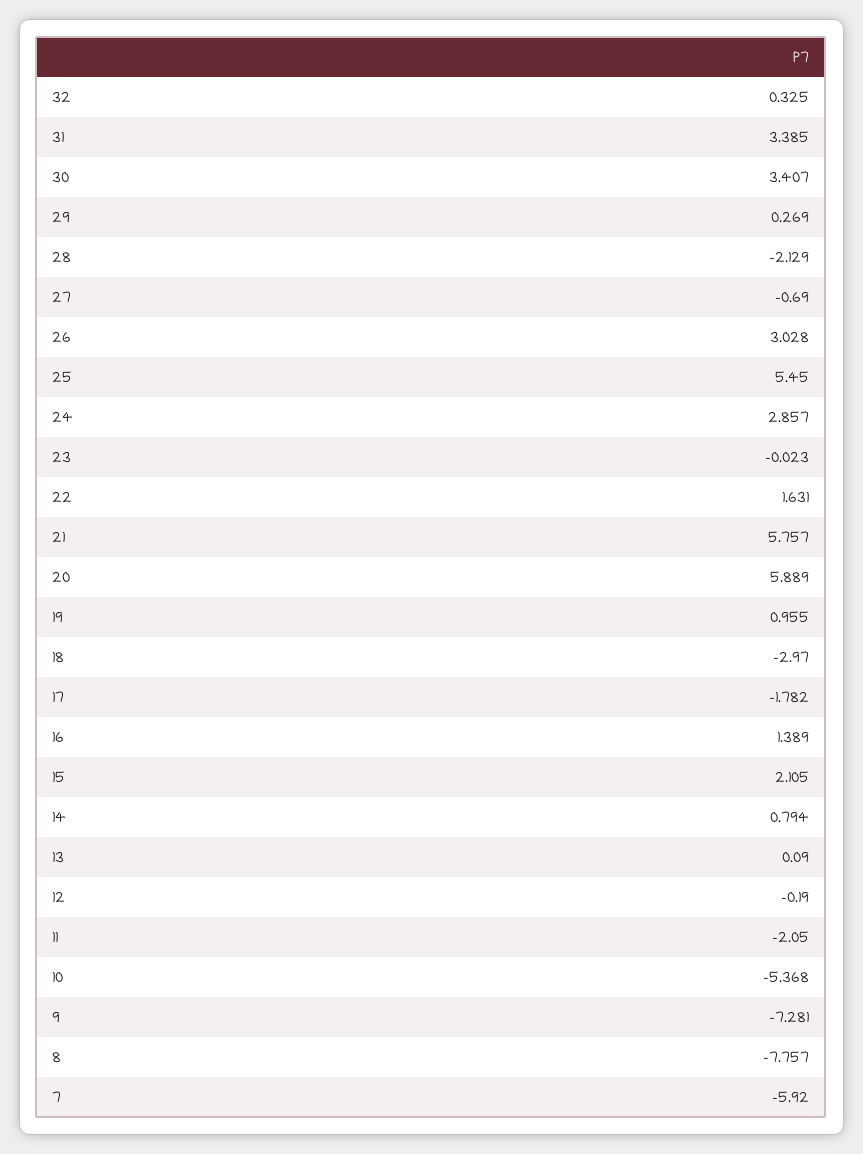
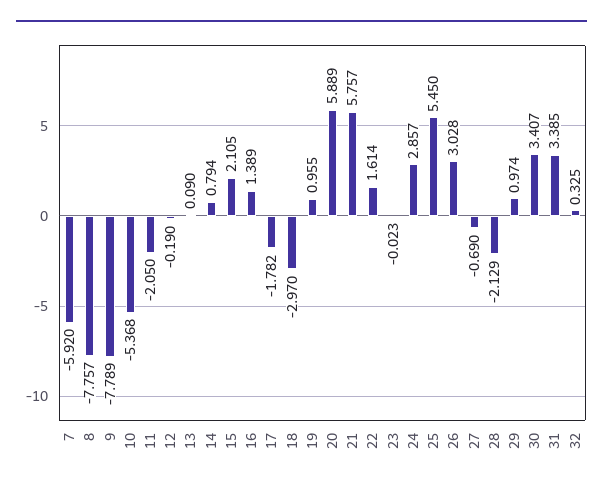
  {
    "32": 0.325,
    "31": 3.385,
    "30": 3.407,
-   "29": 0.269,
+   "29": 0.974,
    "28": -2.129,
    "27": -0.69,
    "26": 3.028,
    "25": 5.45,
    "24": 2.857,
    "23": -0.023,
-   "22": 1.631,
+   "22": 1.614,
    "21": 5.757,
    "20": 5.889,
    "19": 0.955,
    "18": -2.97,
    "17": -1.782,
    "16": 1.389,
    "15": 2.105,
    "14": 0.794,
    "13": 0.09,
    "12": -0.19,
    "11": -2.05,
    "10": -5.368,
-   "9": -7.281,
+   "9": -7.789,
    "8": -7.757,
    "7": -5.92
  }

